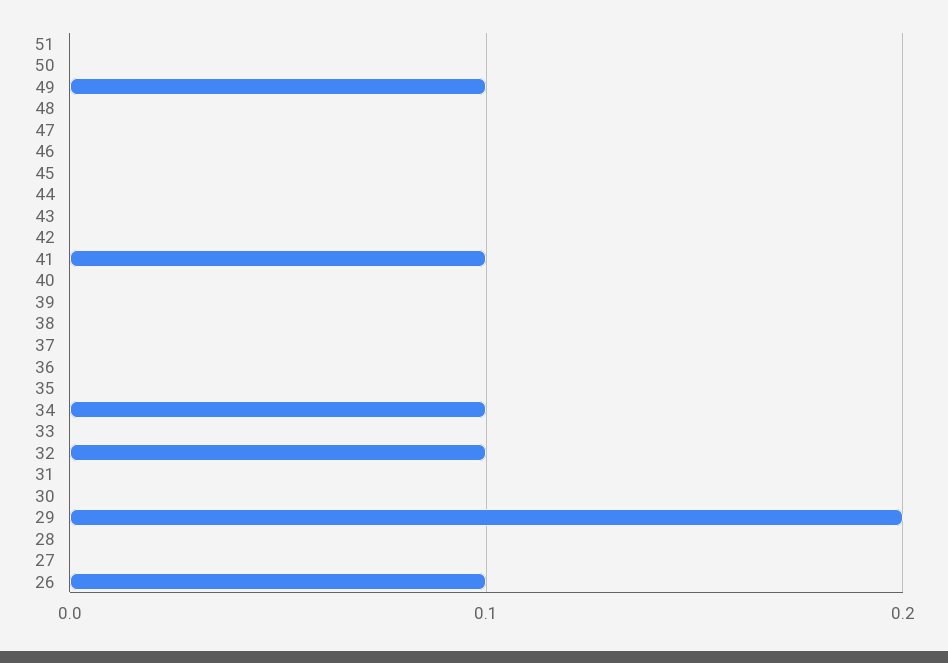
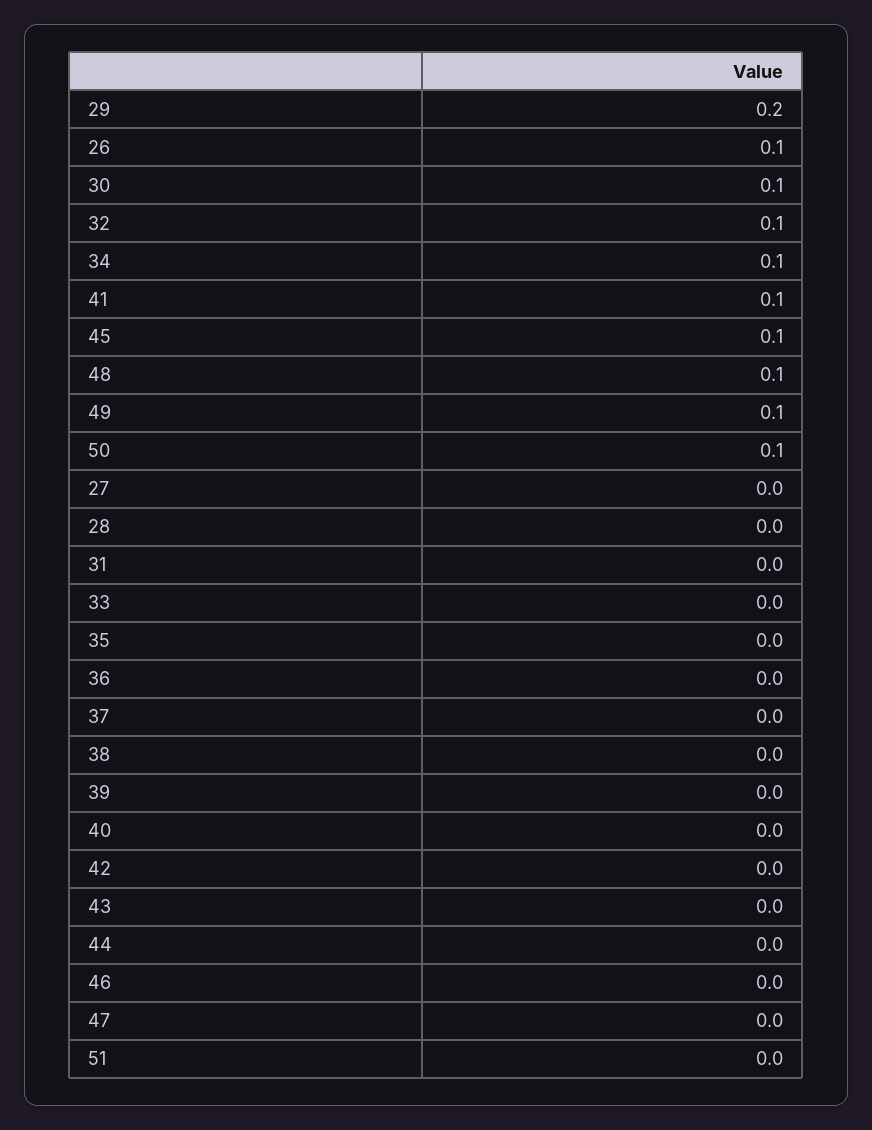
  {
    "51": 0,
-   "50": 0,
+   "50": 0.1,
    "49": 0.1,
-   "48": 0,
+   "48": 0.1,
    "47": 0,
    "46": 0,
-   "45": 0,
+   "45": 0.1,
    "44": 0,
    "43": 0,
    "42": 0,
    "41": 0.1,
    "40": 0,
    "39": 0,
    "38": 0,
    "37": 0,
    "36": 0,
    "35": 0,
    "34": 0.1,
    "33": 0,
    "32": 0.1,
    "31": 0,
-   "30": 0,
+   "30": 0.1,
    "29": 0.2,
    "28": 0,
    "27": 0,
    "26": 0.1
  }

